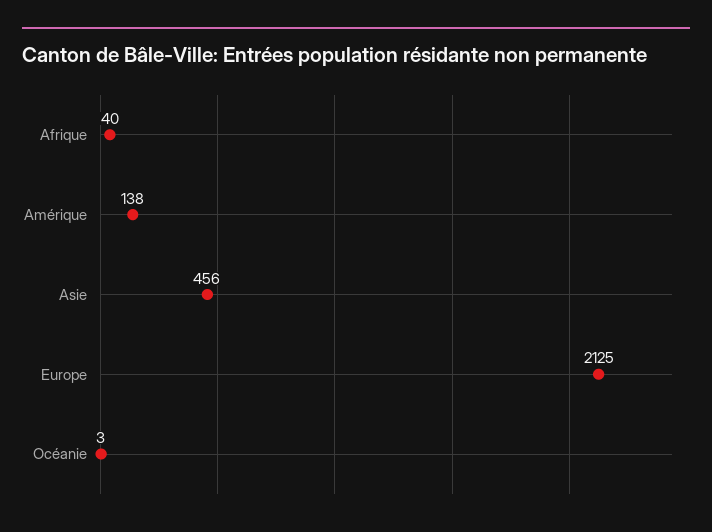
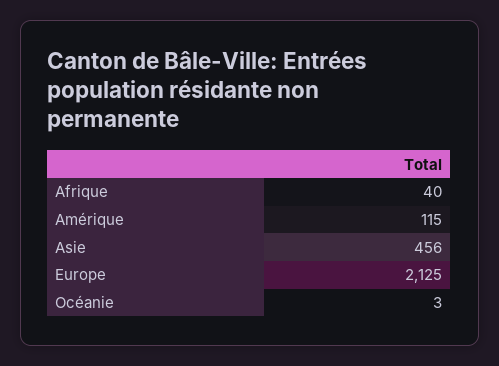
  {
    "Afrique": 40,
-   "Amérique": 138,
+   "Amérique": 115,
    "Asie": 456,
    "Europe": 2125,
    "Océanie": 3
  }

